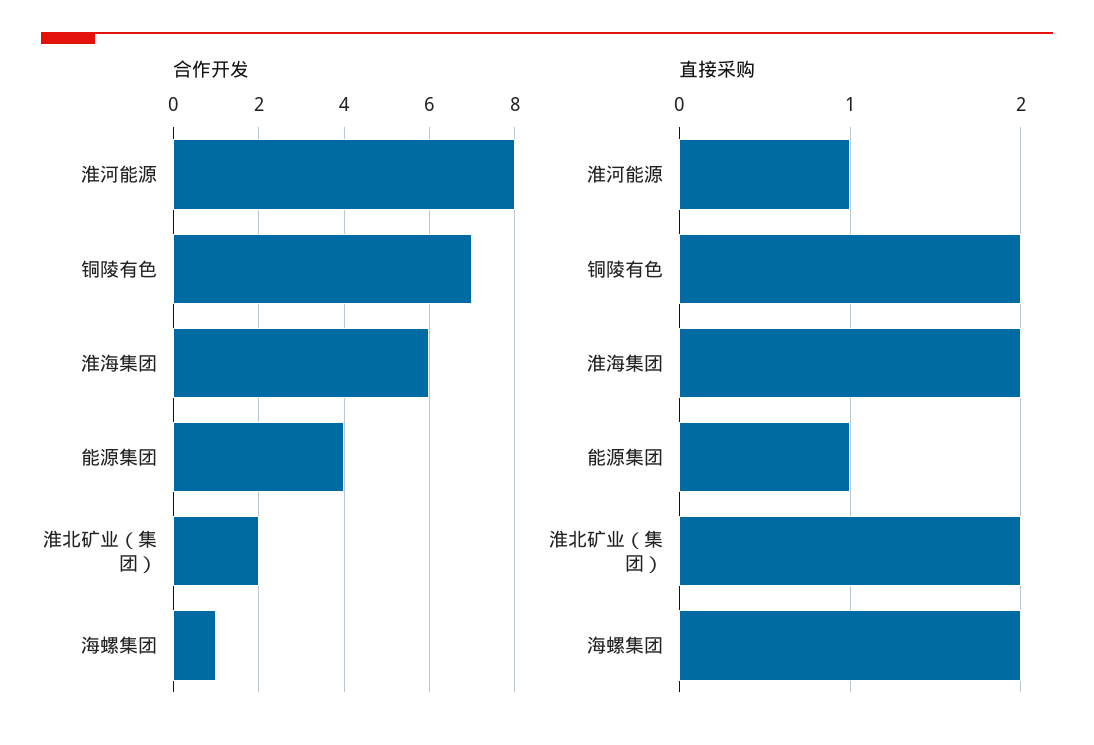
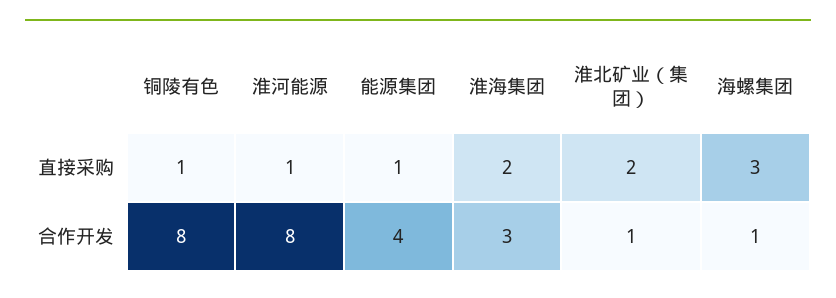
  {
    "合作开发": {
      "淮河能源": 8,
-     "铜陵有色": 7,
+     "铜陵有色": 8,
-     "淮海集团": 6,
+     "淮海集团": 3,
      "能源集团": 4,
-     "淮北矿业（集团）": 2,
+     "淮北矿业（集团）": 1,
      "海螺集团": 1
    },
    "直接采购": {
      "淮河能源": 1,
-     "铜陵有色": 2,
+     "铜陵有色": 1,
      "淮海集团": 2,
      "能源集团": 1,
      "淮北矿业（集团）": 2,
-     "海螺集团": 2
+     "海螺集团": 3
    }
  }

